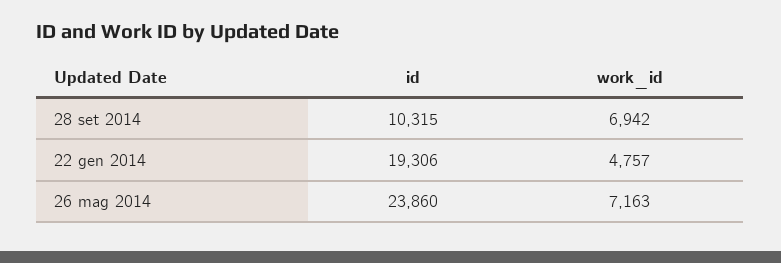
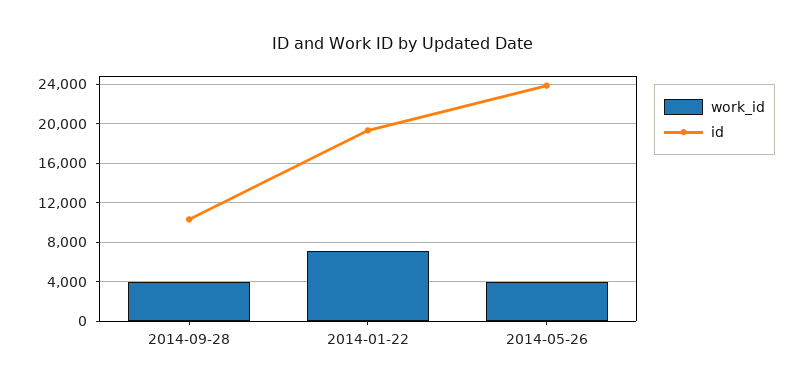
  {
    "id": {
      "28 set 2014": 10315,
      "22 gen 2014": 19306,
      "26 mag 2014": 23860
    },
    "work_id": {
-     "28 set 2014": 6942,
+     "28 set 2014": 4000,
-     "22 gen 2014": 4757,
+     "22 gen 2014": 7000,
-     "26 mag 2014": 7163
+     "26 mag 2014": 4000
    }
  }

